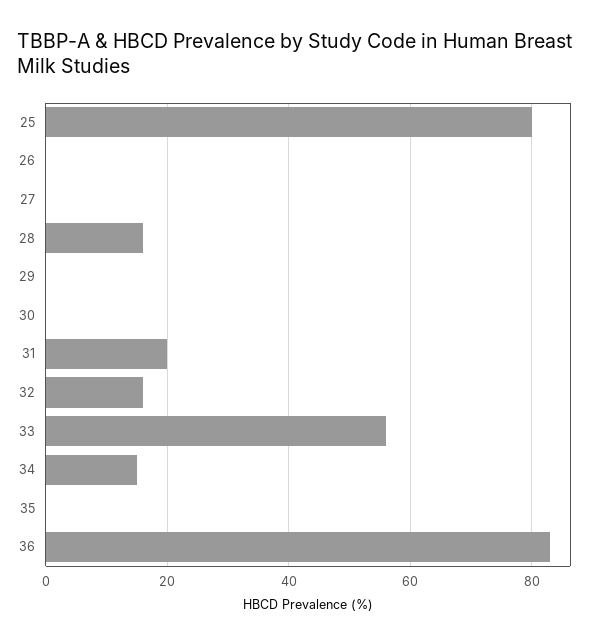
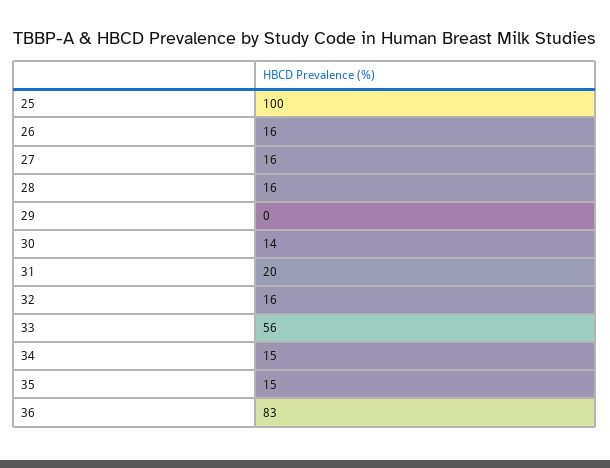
  {
-   "25": 80,
+   "25": 100,
-   "26": 0,
+   "26": 16,
-   "27": 0,
+   "27": 16,
    "28": 16,
    "29": 0,
-   "30": 0,
+   "30": 14,
    "31": 20,
    "32": 16,
    "33": 56,
    "34": 15,
-   "35": 0,
+   "35": 15,
    "36": 83
  }

